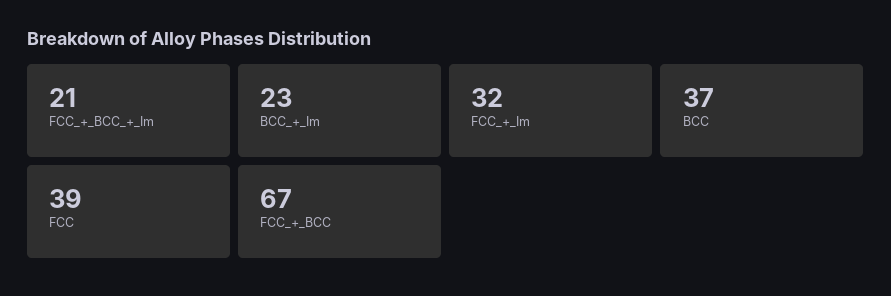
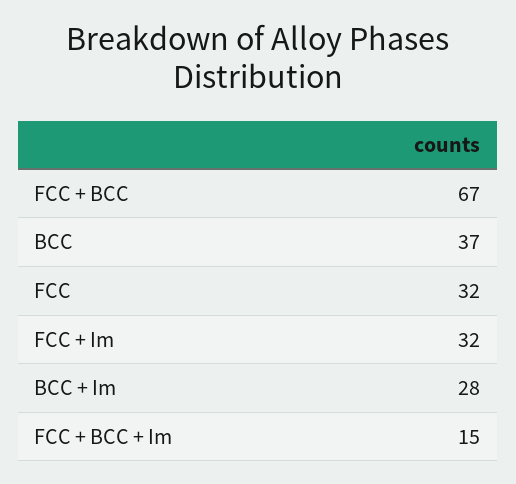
  {
-   "FCC_+_BCC_+_Im": 21,
+   "FCC_+_BCC_+_Im": 15,
-   "BCC_+_Im": 23,
+   "BCC_+_Im": 28,
    "FCC_+_Im": 32,
    "BCC": 37,
-   "FCC": 39,
+   "FCC": 32,
    "FCC_+_BCC": 67
  }

